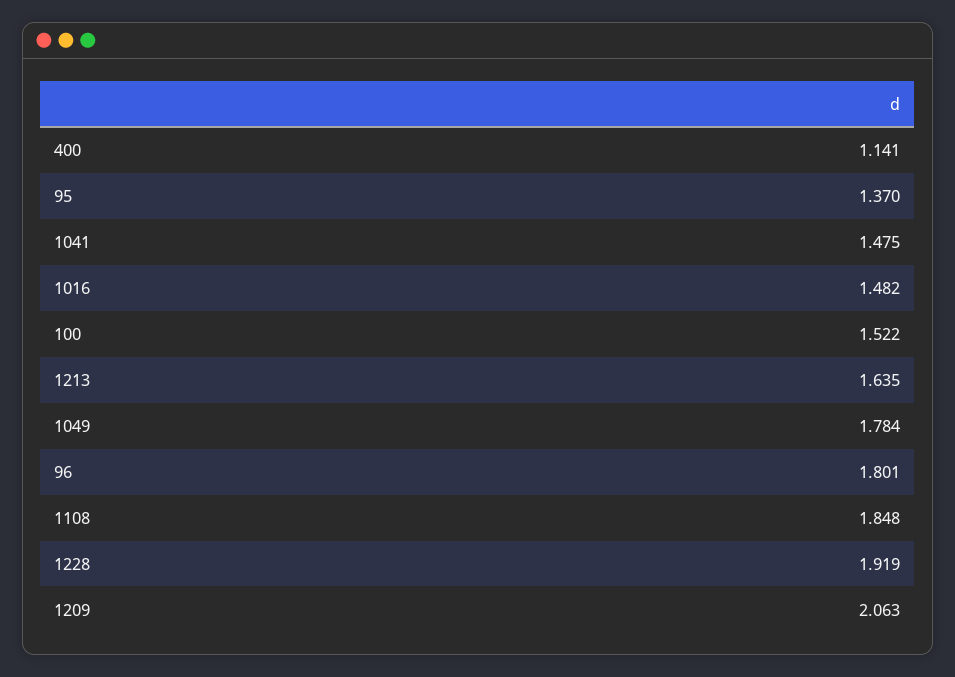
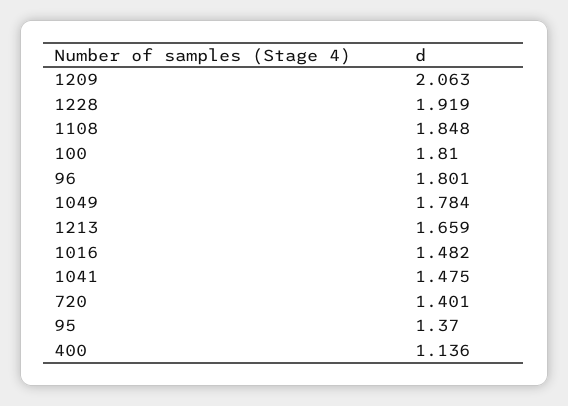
  {
-   "400": 1.141,
+   "400": 1.136,
    "95": 1.37,
    "1041": 1.475,
    "1016": 1.482,
-   "100": 1.522,
+   "100": 1.81,
-   "1213": 1.635,
+   "1213": 1.659,
    "1049": 1.784,
    "96": 1.801,
    "1108": 1.848,
    "1228": 1.919,
-   "1209": 2.063
+   "1209": 2.063,
+   "720": 1.401
  }

